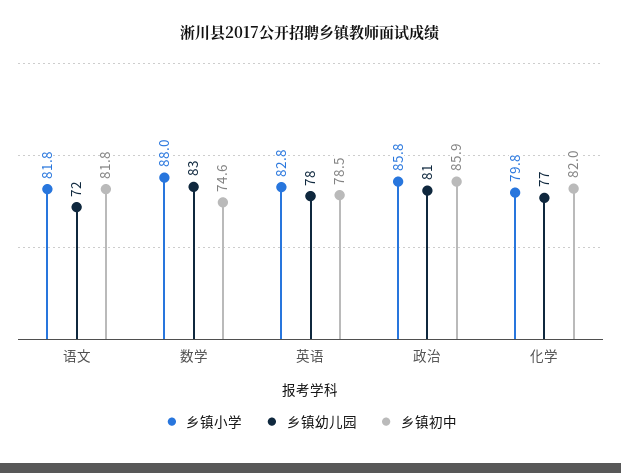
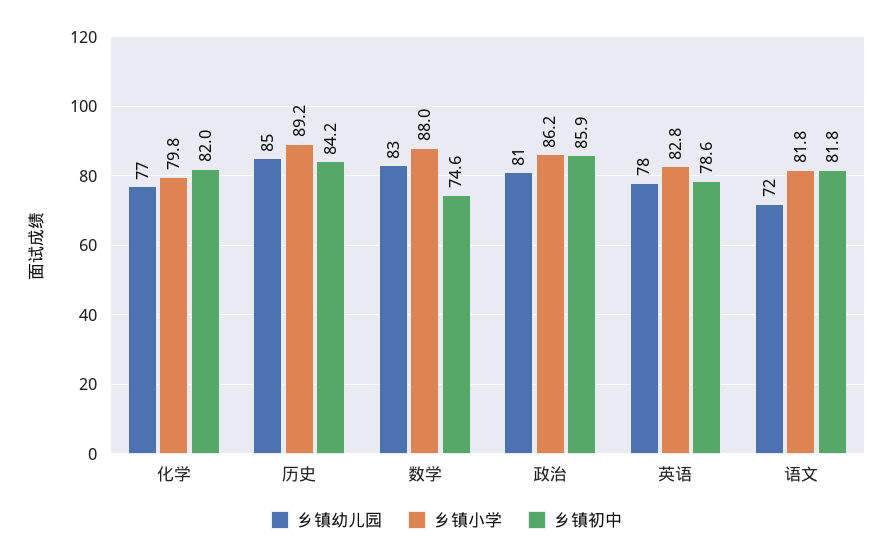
  {
    "乡镇小学": {
      "语文": 81.8,
      "数学": 88,
      "英语": 82.8,
-     "政治": 85.8,
+     "政治": 86.2,
-     "化学": 79.8
+     "化学": 79.8,
+     "历史": 89.2
    },
    "乡镇幼儿园": {
      "语文": 72,
      "数学": 83,
      "英语": 78,
      "政治": 81,
-     "化学": 77
+     "化学": 77,
+     "历史": 85
    },
    "乡镇初中": {
      "语文": 81.8,
      "数学": 74.6,
-     "英语": 78.5,
+     "英语": 78.6,
      "政治": 85.9,
-     "化学": 82
+     "化学": 82,
+     "历史": 84.2
    }
  }

